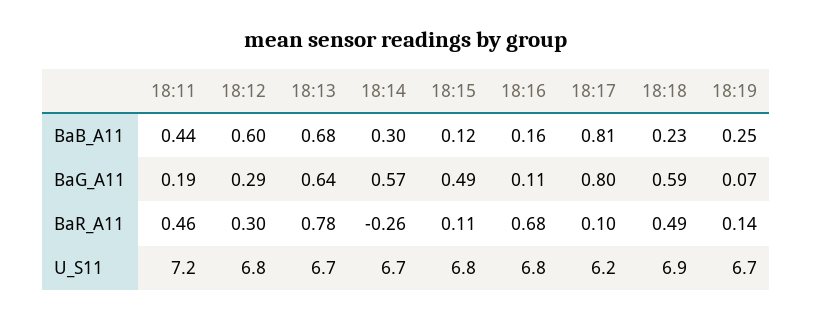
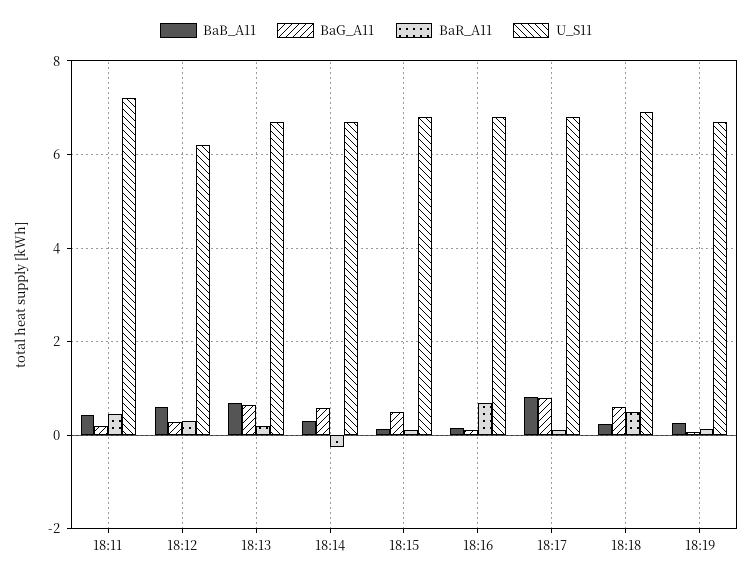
  {
    "BaB_A11": {
      "18:11": 0.44,
      "18:12": 0.6,
      "18:13": 0.68,
      "18:14": 0.3,
      "18:15": 0.12,
      "18:16": 0.16,
      "18:17": 0.81,
      "18:18": 0.23,
      "18:19": 0.25
    },
    "BaG_A11": {
      "18:11": 0.19,
      "18:12": 0.29,
      "18:13": 0.64,
      "18:14": 0.57,
      "18:15": 0.49,
      "18:16": 0.11,
      "18:17": 0.8,
      "18:18": 0.59,
      "18:19": 0.07
    },
    "BaR_A11": {
      "18:11": 0.46,
      "18:12": 0.3,
-     "18:13": 0.78,
+     "18:13": 0.2,
      "18:14": -0.26,
      "18:15": 0.11,
      "18:16": 0.68,
      "18:17": 0.1,
      "18:18": 0.49,
      "18:19": 0.14
    },
    "U_S11": {
      "18:11": 7.2,
-     "18:12": 6.8,
+     "18:12": 6.2,
      "18:13": 6.7,
      "18:14": 6.7,
      "18:15": 6.8,
      "18:16": 6.8,
-     "18:17": 6.2,
+     "18:17": 6.8,
      "18:18": 6.9,
      "18:19": 6.7
    }
  }

